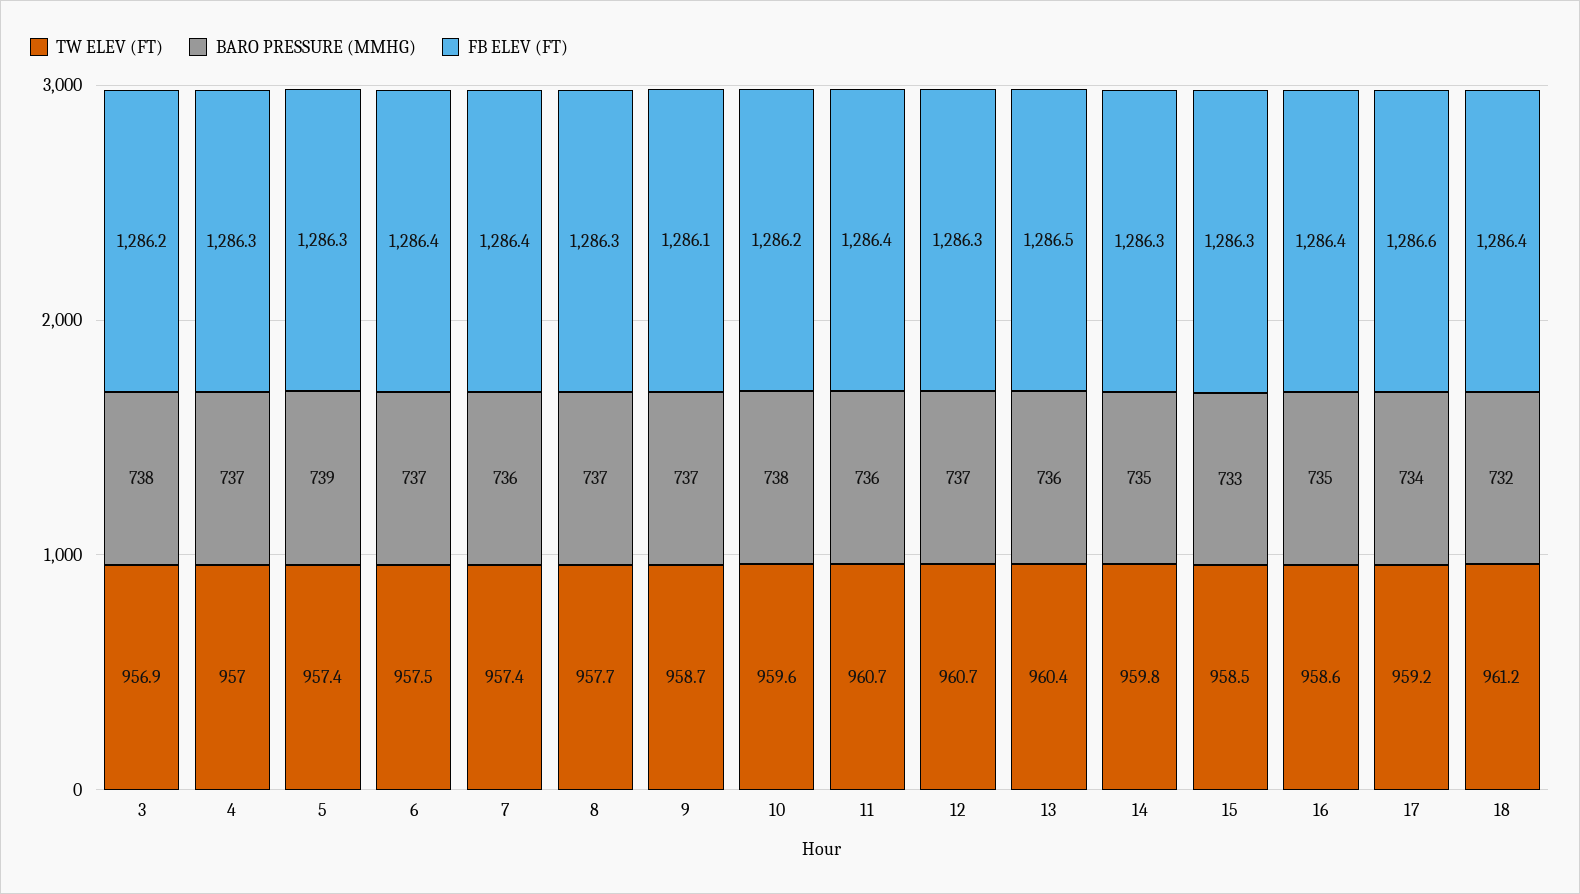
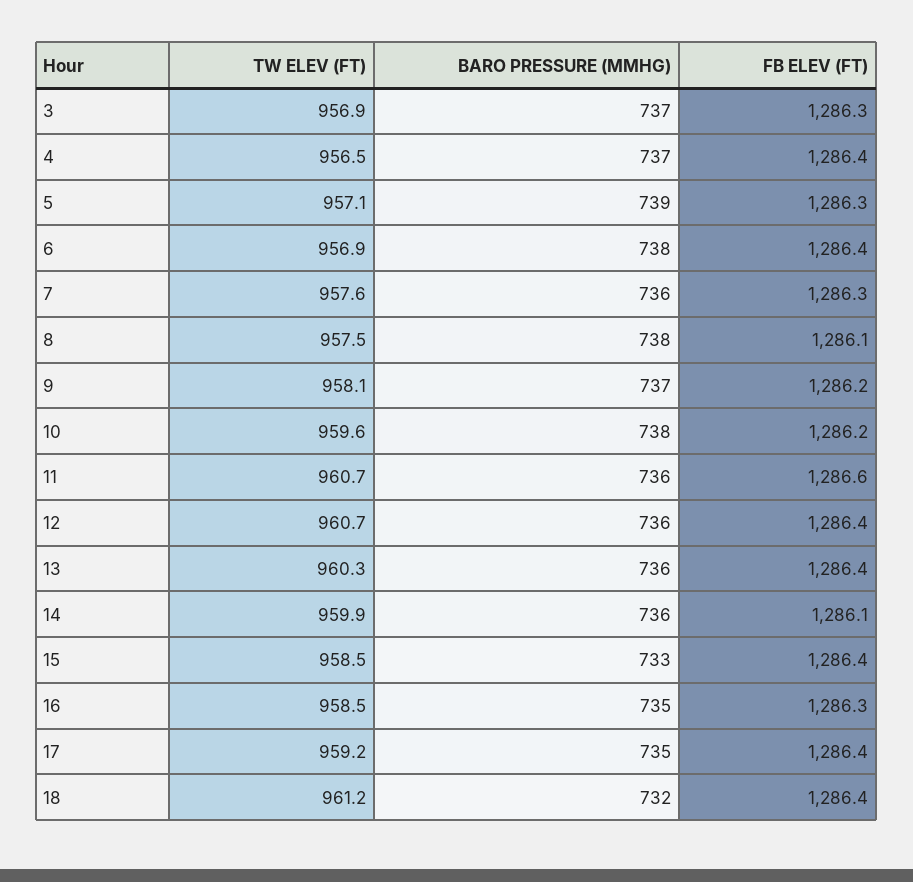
  {
    "TW ELEV (FT)": {
      "3": 956.9,
-     "4": 957,
+     "4": 956.5,
-     "5": 957.4,
+     "5": 957.1,
-     "6": 957.5,
+     "6": 956.9,
-     "7": 957.4,
+     "7": 957.6,
-     "8": 957.7,
+     "8": 957.5,
-     "9": 958.7,
+     "9": 958.1,
      "10": 959.6,
      "11": 960.7,
      "12": 960.7,
-     "13": 960.4,
+     "13": 960.3,
-     "14": 959.8,
+     "14": 959.9,
      "15": 958.5,
-     "16": 958.6,
+     "16": 958.5,
      "17": 959.2,
      "18": 961.2
    },
    "BARO PRESSURE (MMHG)": {
-     "3": 738,
+     "3": 737,
      "4": 737,
      "5": 739,
-     "6": 737,
+     "6": 738,
      "7": 736,
-     "8": 737,
+     "8": 738,
      "9": 737,
      "10": 738,
      "11": 736,
-     "12": 737,
+     "12": 736,
      "13": 736,
-     "14": 735,
+     "14": 736,
      "15": 733,
      "16": 735,
-     "17": 734,
+     "17": 735,
      "18": 732
    },
    "FB ELEV (FT)": {
-     "3": 1286.2,
+     "3": 1286.3,
-     "4": 1286.3,
+     "4": 1286.4,
      "5": 1286.3,
      "6": 1286.4,
-     "7": 1286.4,
+     "7": 1286.3,
-     "8": 1286.3,
+     "8": 1286.1,
-     "9": 1286.1,
+     "9": 1286.2,
      "10": 1286.2,
-     "11": 1286.4,
+     "11": 1286.6,
-     "12": 1286.3,
+     "12": 1286.4,
-     "13": 1286.5,
+     "13": 1286.4,
-     "14": 1286.3,
+     "14": 1286.1,
-     "15": 1286.3,
+     "15": 1286.4,
-     "16": 1286.4,
+     "16": 1286.3,
-     "17": 1286.6,
+     "17": 1286.4,
      "18": 1286.4
    }
  }

